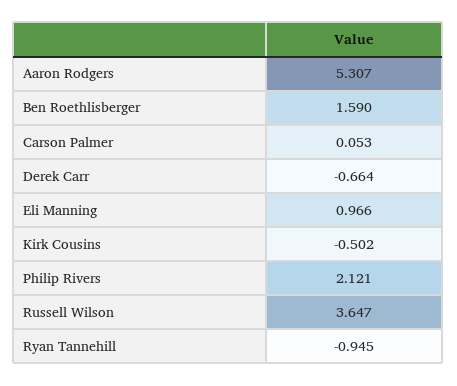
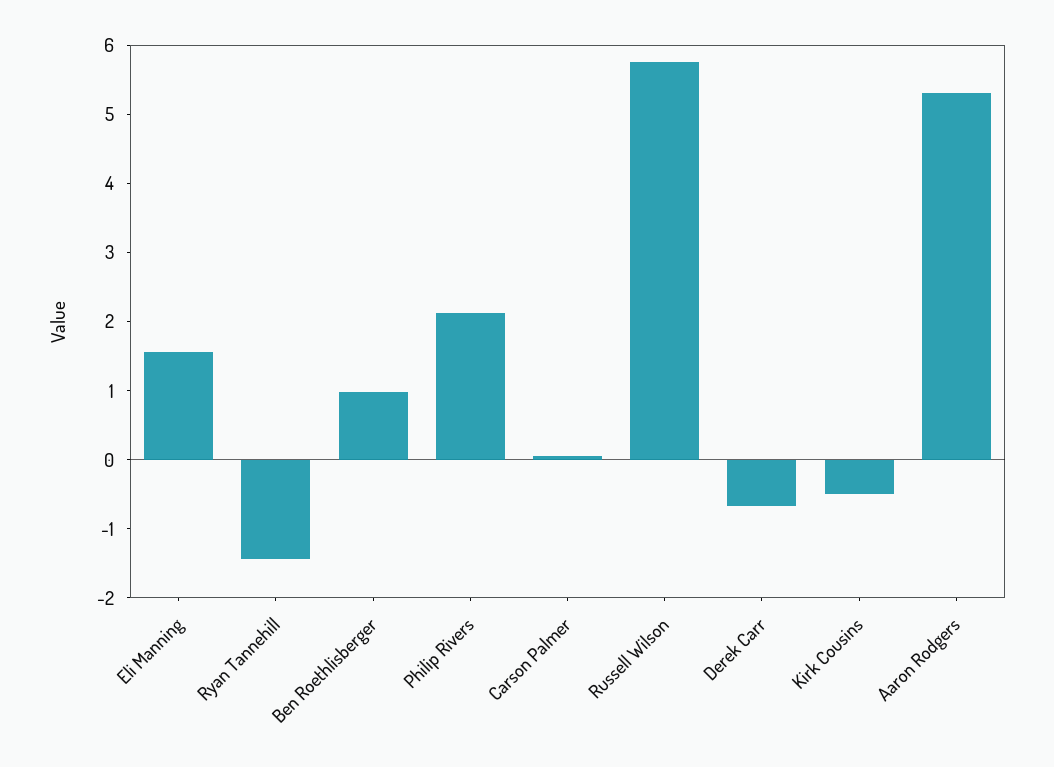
  {
    "Aaron Rodgers": 5.307,
-   "Ben Roethlisberger": 1.59,
+   "Ben Roethlisberger": 1,
    "Carson Palmer": 0.053,
    "Derek Carr": -0.664,
-   "Eli Manning": 0.966,
+   "Eli Manning": 1.6,
    "Kirk Cousins": -0.502,
    "Philip Rivers": 2.121,
-   "Russell Wilson": 3.647,
+   "Russell Wilson": 5.8,
-   "Ryan Tannehill": -0.945
+   "Ryan Tannehill": -1.4
  }

